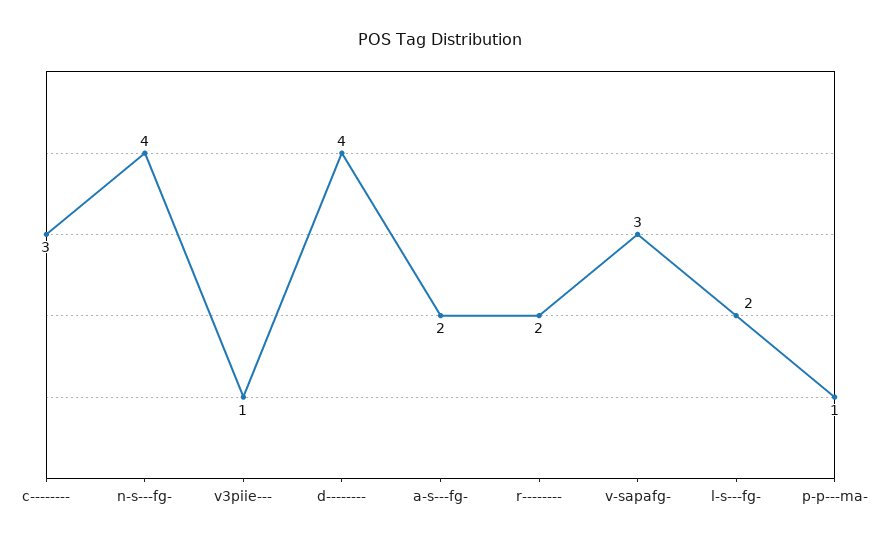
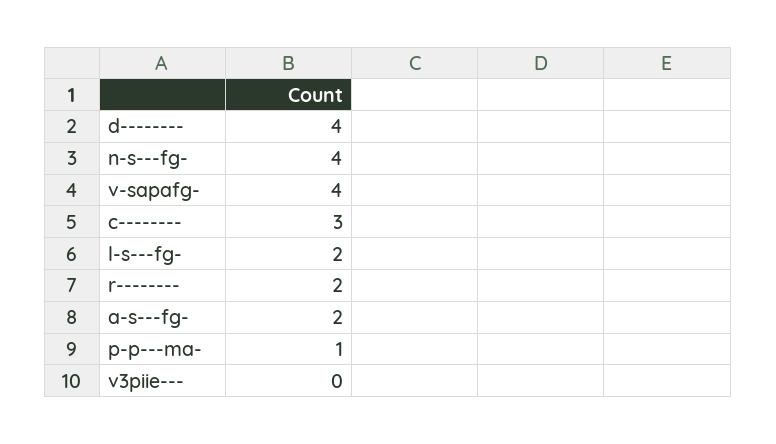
  {
    "c--------": 3,
    "n-s---fg-": 4,
-   "v3piie---": 1,
+   "v3piie---": 0,
    "d--------": 4,
    "a-s---fg-": 2,
    "r--------": 2,
-   "v-sapafg-": 3,
+   "v-sapafg-": 4,
    "l-s---fg-": 2,
    "p-p---ma-": 1
  }

